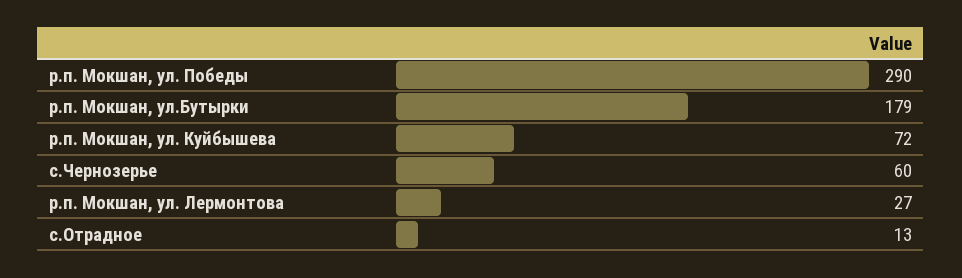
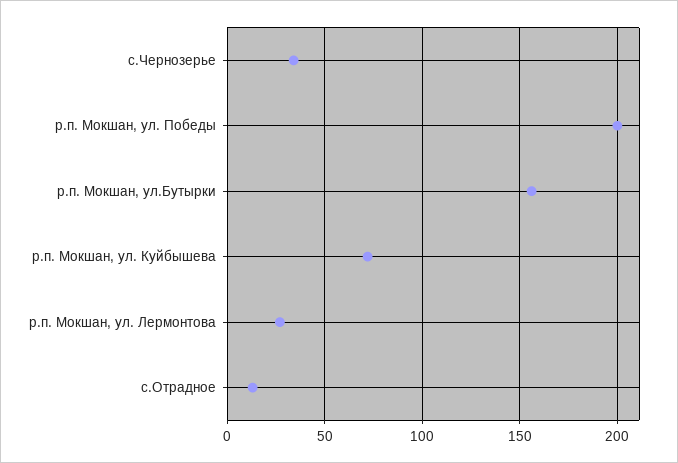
  {
-   "р.п. Мокшан, ул. Победы": 290,
+   "р.п. Мокшан, ул. Победы": 200,
-   "р.п. Мокшан, ул.Бутырки": 179,
+   "р.п. Мокшан, ул.Бутырки": 155,
    "р.п. Мокшан, ул. Куйбышева": 72,
-   "с.Чернозерье": 60,
+   "с.Чернозерье": 35,
    "р.п. Мокшан, ул. Лермонтова": 27,
    "с.Отрадное": 13
  }

